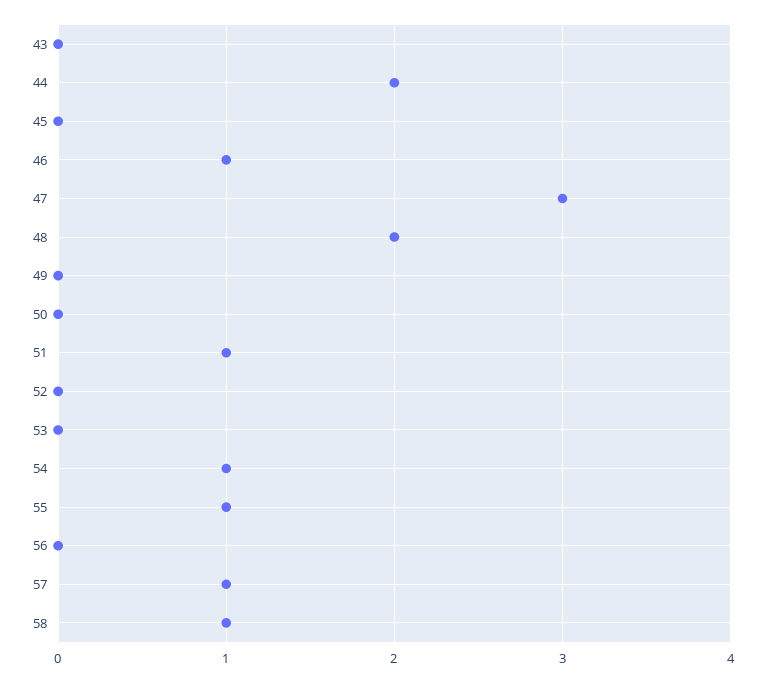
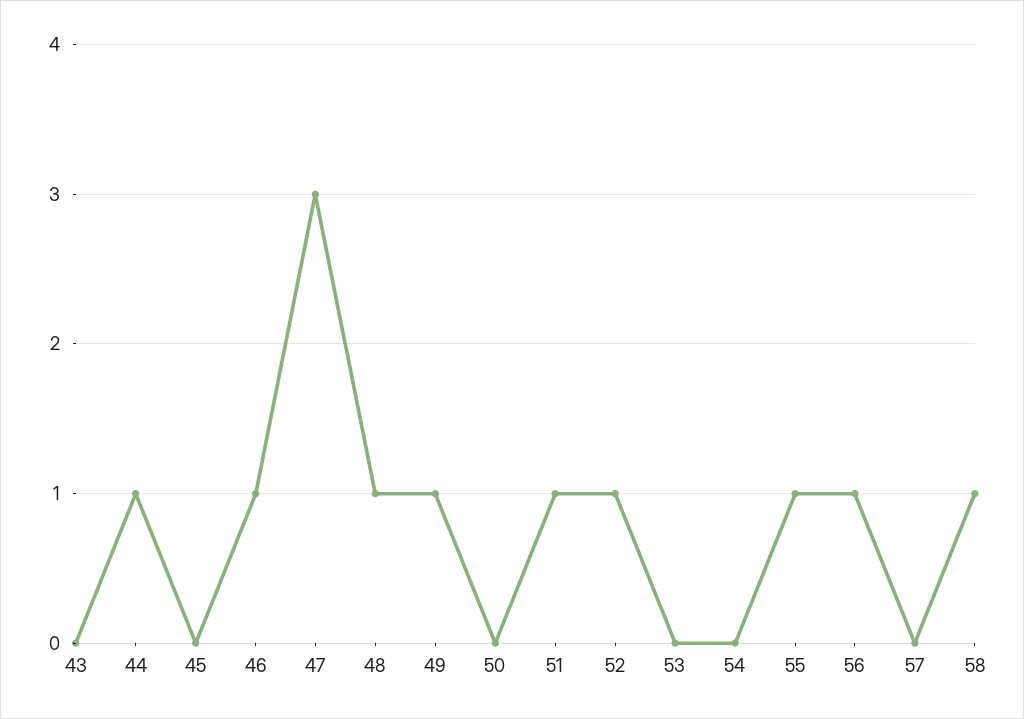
  {
    "43": 0,
-   "44": 2,
+   "44": 1,
    "45": 0,
    "46": 1,
    "47": 3,
-   "48": 2,
+   "48": 1,
-   "49": 0,
+   "49": 1,
    "50": 0,
    "51": 1,
-   "52": 0,
+   "52": 1,
    "53": 0,
-   "54": 1,
+   "54": 0,
    "55": 1,
-   "56": 0,
+   "56": 1,
-   "57": 1,
+   "57": 0,
    "58": 1
  }

